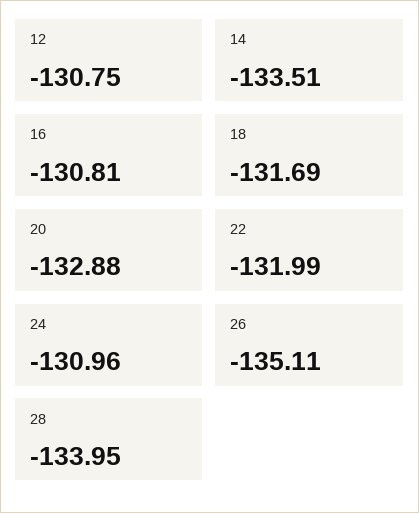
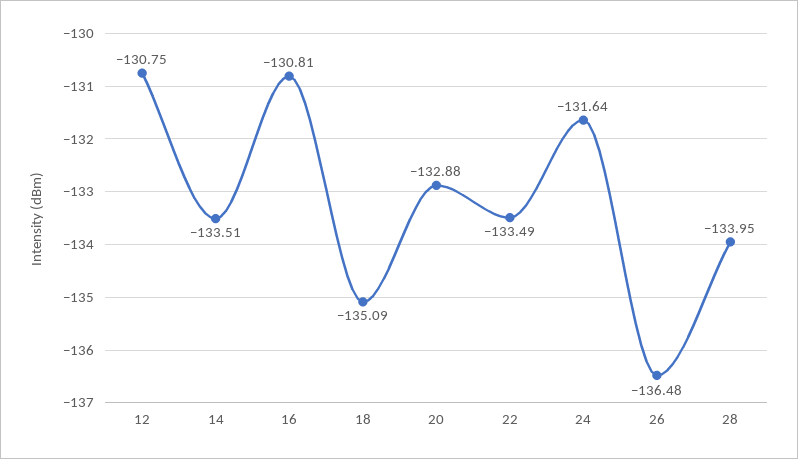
  {
    "12": -130.75,
    "14": -133.51,
    "16": -130.81,
-   "18": -131.69,
+   "18": -135.09,
    "20": -132.88,
-   "22": -131.99,
+   "22": -133.49,
-   "24": -130.96,
+   "24": -131.64,
-   "26": -135.11,
+   "26": -136.48,
    "28": -133.95
  }

